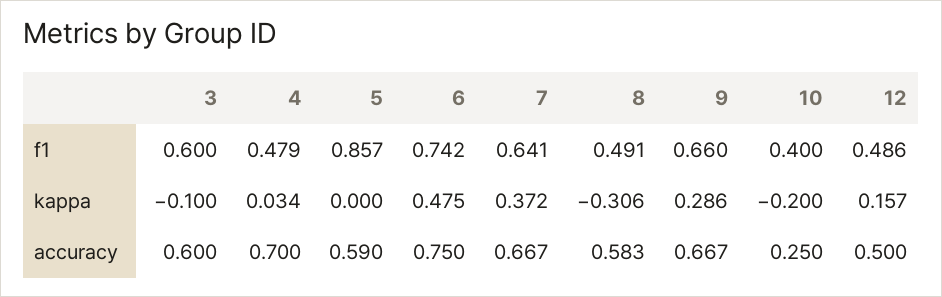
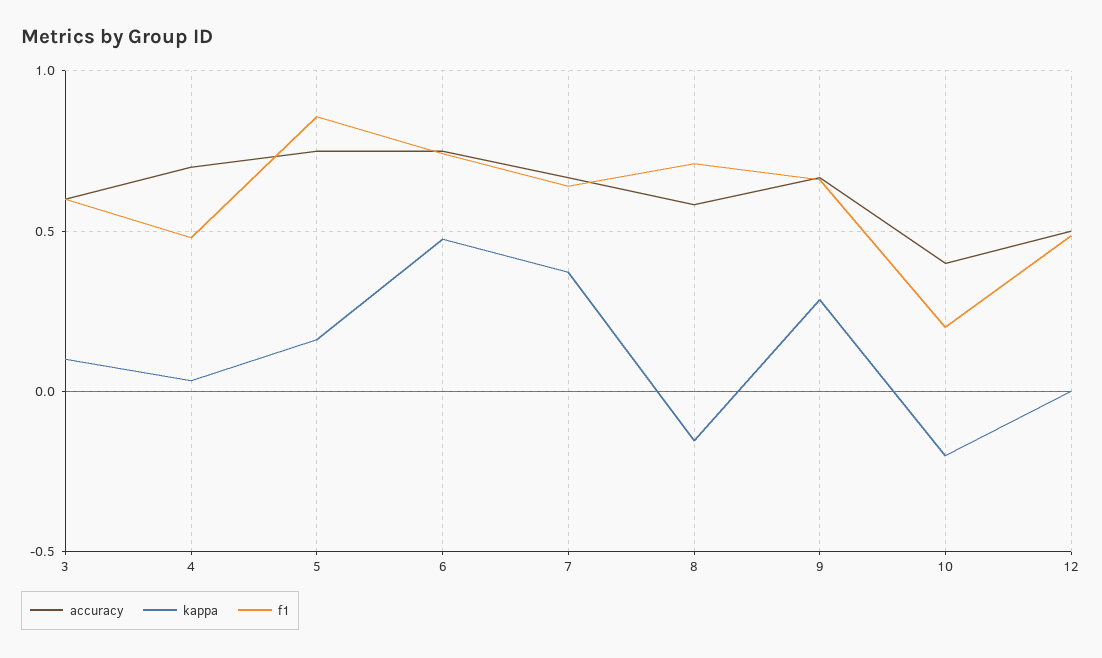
  {
    "f1": {
      "3": 0.6,
      "4": 0.479,
      "5": 0.857,
      "6": 0.742,
      "7": 0.641,
-     "8": 0.491,
+     "8": 0.7,
      "9": 0.66,
-     "10": 0.4,
+     "10": 0.2,
      "12": 0.486
    },
    "kappa": {
-     "3": -0.1,
+     "3": 0.1,
      "4": 0.034,
-     "5": 0,
+     "5": 0.15,
      "6": 0.475,
      "7": 0.372,
-     "8": -0.306,
+     "8": -0.15,
      "9": 0.286,
      "10": -0.2,
-     "12": 0.157
+     "12": 0
    },
    "accuracy": {
      "3": 0.6,
      "4": 0.7,
-     "5": 0.59,
+     "5": 0.75,
      "6": 0.75,
      "7": 0.667,
      "8": 0.583,
      "9": 0.667,
-     "10": 0.25,
+     "10": 0.4,
      "12": 0.5
    }
  }

